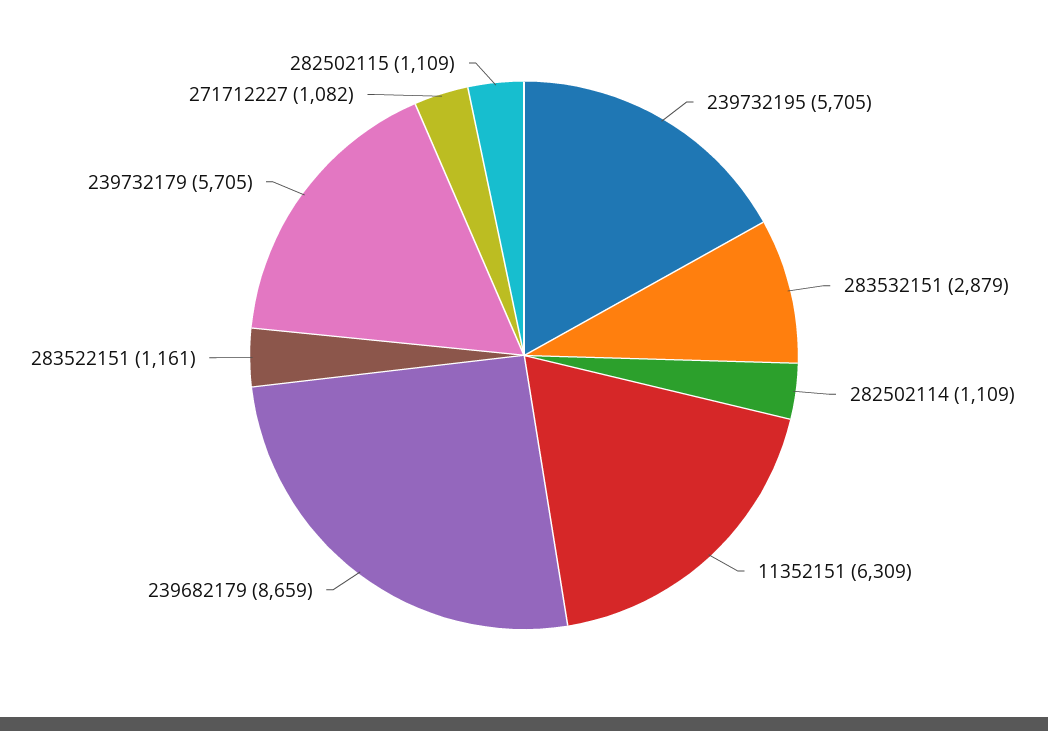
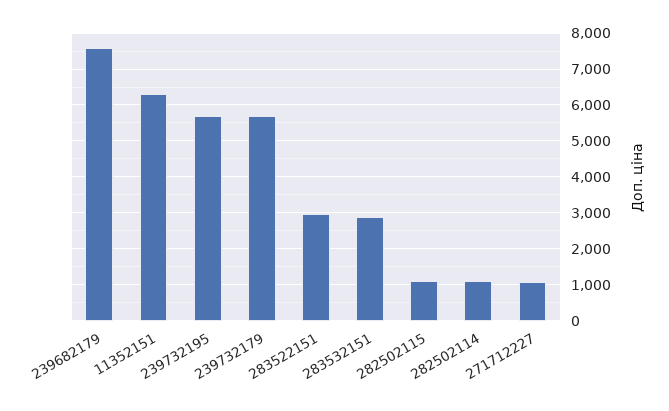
  {
    "239732195": 5705,
    "283532151": 2879,
    "282502114": 1109,
    "11352151": 6309,
-   "239682179": 8659,
+   "239682179": 7600,
-   "283522151": 1161,
+   "283522151": 3000,
    "239732179": 5705,
    "271712227": 1082,
    "282502115": 1109
  }

